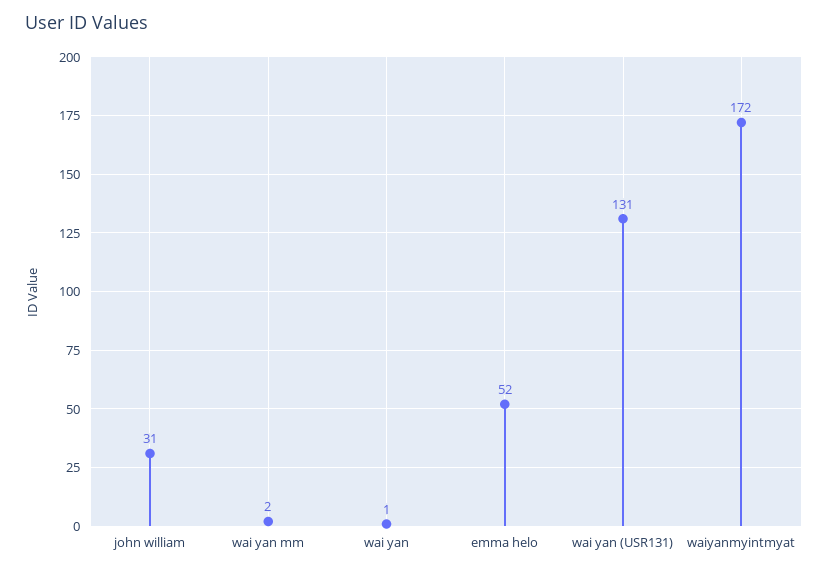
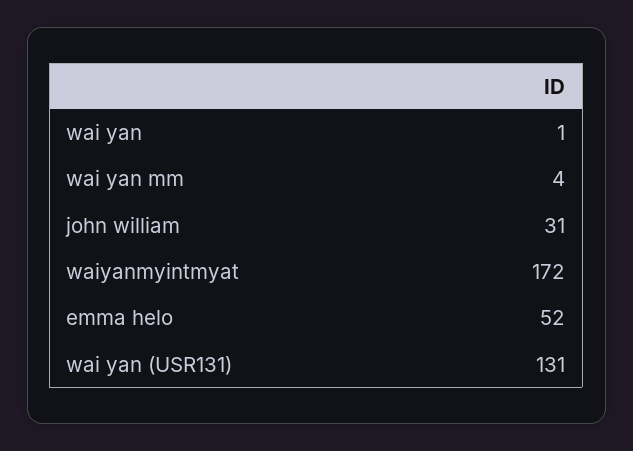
  {
    "john william": 31,
-   "wai yan mm": 2,
+   "wai yan mm": 4,
    "wai yan": 1,
    "emma helo": 52,
    "wai yan (USR131)": 131,
    "waiyanmyintmyat": 172
  }

